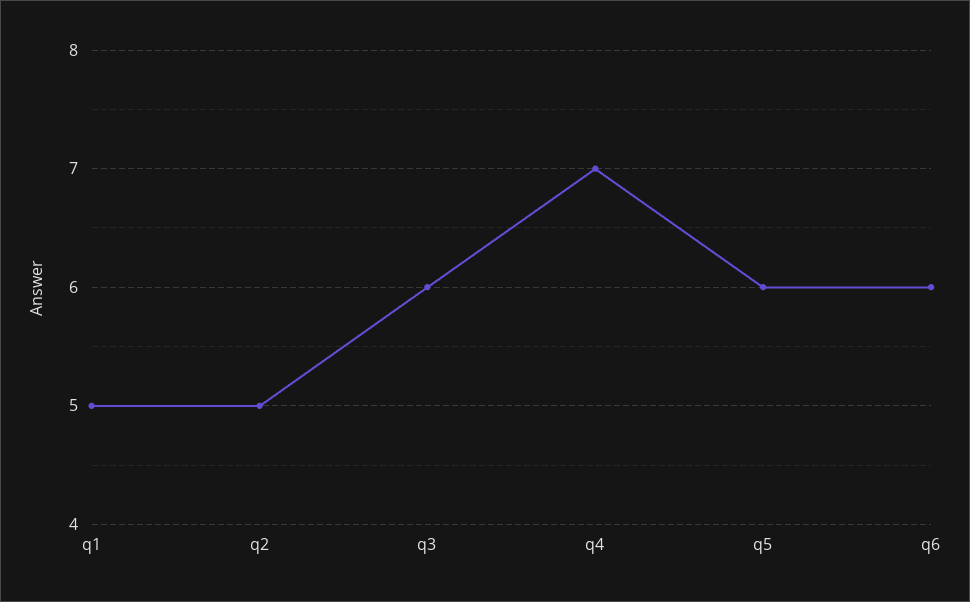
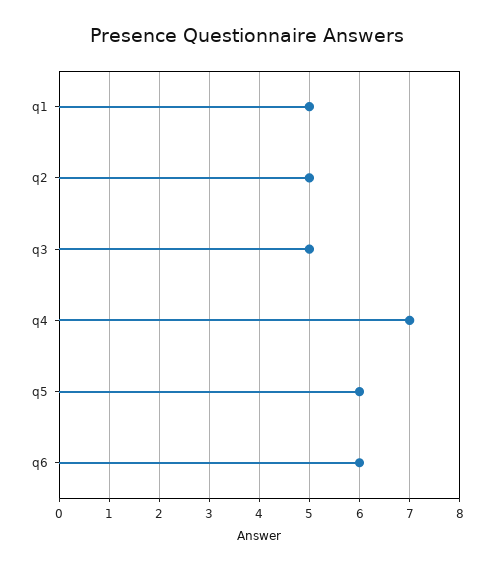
  {
    "q1": 5,
    "q2": 5,
-   "q3": 6,
+   "q3": 5,
    "q4": 7,
    "q5": 6,
    "q6": 6
  }

